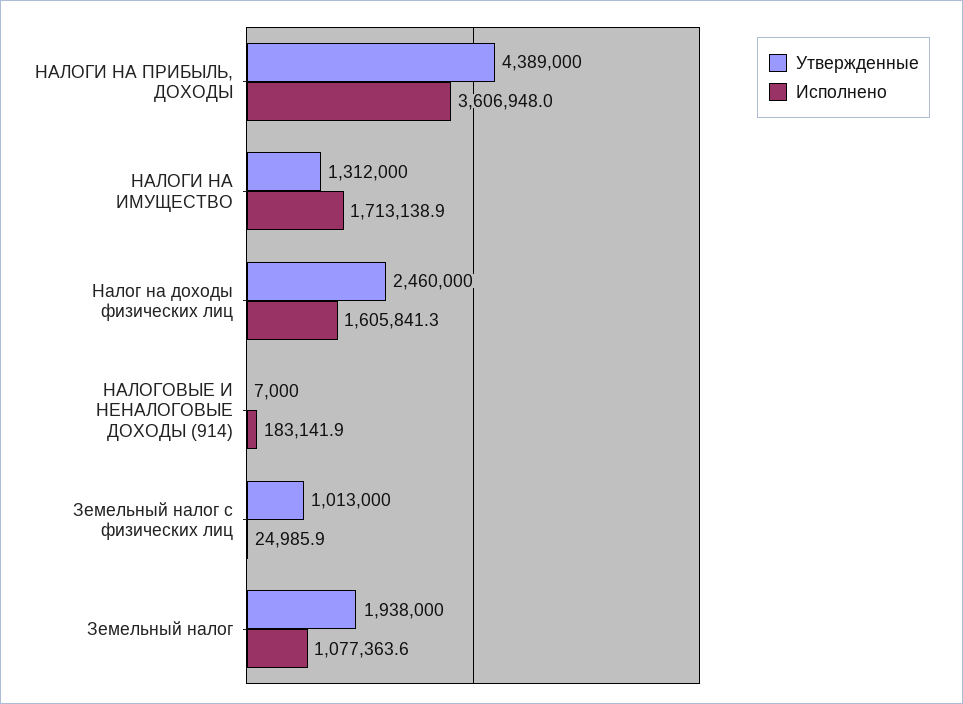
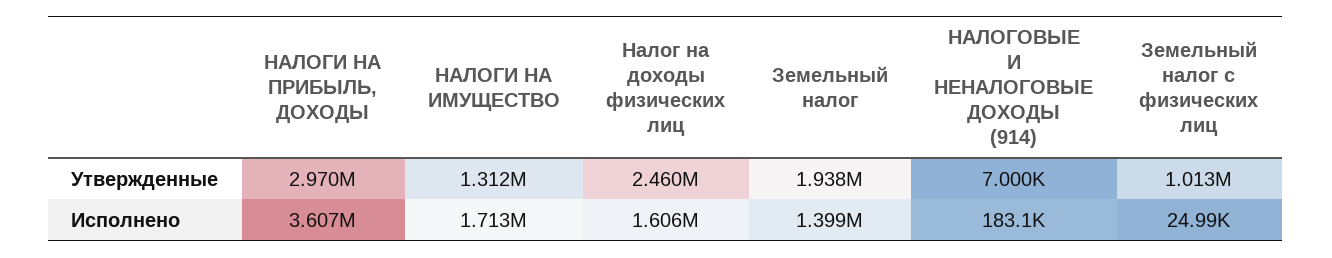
  {
    "Утвержденные": {
-     "НАЛОГИ НА ПРИБЫЛЬ, ДОХОДЫ": 4389000,
+     "НАЛОГИ НА ПРИБЫЛЬ, ДОХОДЫ": 2970000,
      "НАЛОГИ НА ИМУЩЕСТВО": 1312000,
      "Налог на доходы физических лиц": 2460000,
      "НАЛОГОВЫЕ И НЕНАЛОГОВЫЕ ДОХОДЫ (914)": 7000,
      "Земельный налог с физических лиц": 1013000,
      "Земельный налог": 1938000
    },
    "Исполнено": {
      "НАЛОГИ НА ПРИБЫЛЬ, ДОХОДЫ": 3606948,
      "НАЛОГИ НА ИМУЩЕСТВО": 1713138.9,
      "Налог на доходы физических лиц": 1605841.3,
      "НАЛОГОВЫЕ И НЕНАЛОГОВЫЕ ДОХОДЫ (914)": 183141.9,
      "Земельный налог с физических лиц": 24985.9,
-     "Земельный налог": 1077363.6
+     "Земельный налог": 1399000
    }
  }

